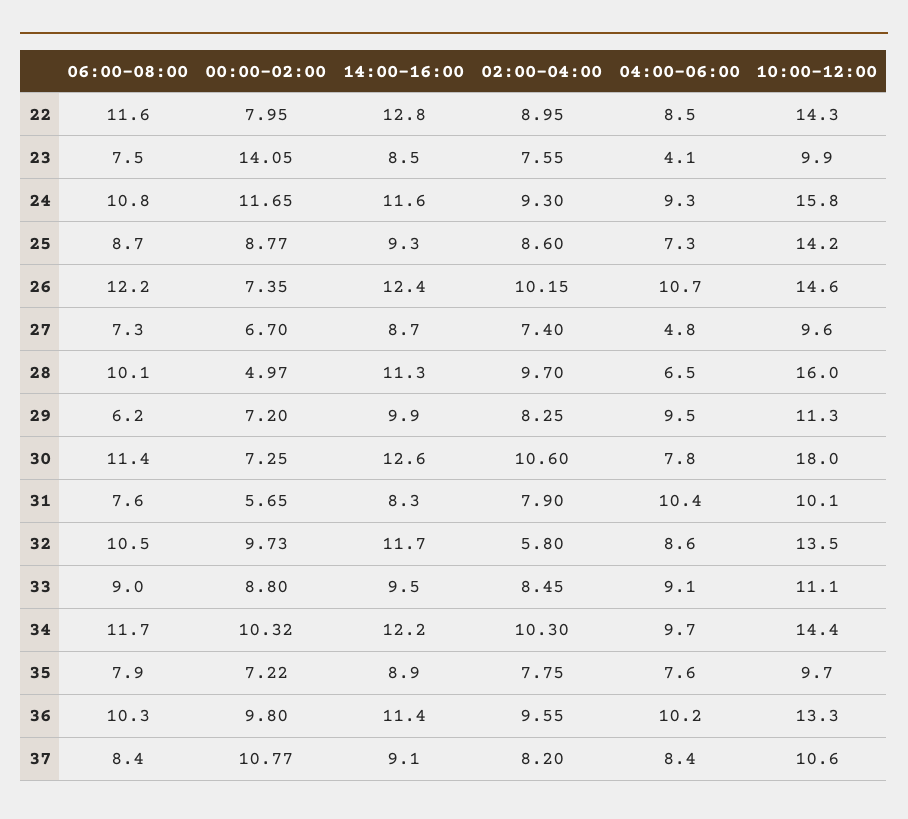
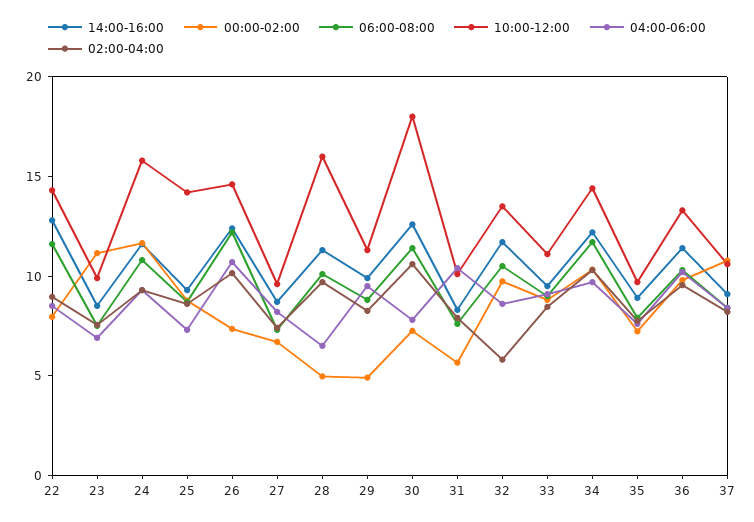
  {
    "06:00-08:00": {
      "22": 11.6,
      "23": 7.5,
      "24": 10.8,
      "25": 8.7,
      "26": 12.2,
      "27": 7.3,
      "28": 10.1,
-     "29": 6.2,
+     "29": 9,
      "30": 11.4,
      "31": 7.6,
      "32": 10.5,
      "33": 9,
      "34": 11.7,
      "35": 7.9,
      "36": 10.3,
      "37": 8.4
    },
    "00:00-02:00": {
      "22": 7.95,
-     "23": 14.05,
+     "23": 11,
      "24": 11.65,
      "25": 8.77,
      "26": 7.35,
      "27": 6.7,
      "28": 4.97,
-     "29": 7.2,
+     "29": 5,
      "30": 7.25,
      "31": 5.65,
      "32": 9.73,
      "33": 8.8,
      "34": 10.32,
      "35": 7.22,
      "36": 9.8,
      "37": 10.77
    },
    "14:00-16:00": {
      "22": 12.8,
      "23": 8.5,
      "24": 11.6,
      "25": 9.3,
      "26": 12.4,
      "27": 8.7,
      "28": 11.3,
      "29": 9.9,
      "30": 12.6,
      "31": 8.3,
      "32": 11.7,
      "33": 9.5,
      "34": 12.2,
      "35": 8.9,
      "36": 11.4,
      "37": 9.1
    },
    "02:00-04:00": {
      "22": 8.95,
      "23": 7.55,
      "24": 9.3,
      "25": 8.6,
      "26": 10.15,
      "27": 7.4,
      "28": 9.7,
      "29": 8.25,
      "30": 10.6,
      "31": 7.9,
      "32": 5.8,
      "33": 8.45,
      "34": 10.3,
      "35": 7.75,
      "36": 9.55,
      "37": 8.2
    },
    "04:00-06:00": {
      "22": 8.5,
-     "23": 4.1,
+     "23": 7,
      "24": 9.3,
      "25": 7.3,
      "26": 10.7,
-     "27": 4.8,
+     "27": 8,
      "28": 6.5,
      "29": 9.5,
      "30": 7.8,
      "31": 10.4,
      "32": 8.6,
      "33": 9.1,
      "34": 9.7,
      "35": 7.6,
      "36": 10.2,
      "37": 8.4
    },
    "10:00-12:00": {
      "22": 14.3,
      "23": 9.9,
      "24": 15.8,
      "25": 14.2,
      "26": 14.6,
      "27": 9.6,
      "28": 16,
      "29": 11.3,
      "30": 18,
      "31": 10.1,
      "32": 13.5,
      "33": 11.1,
      "34": 14.4,
      "35": 9.7,
      "36": 13.3,
      "37": 10.6
    }
  }

